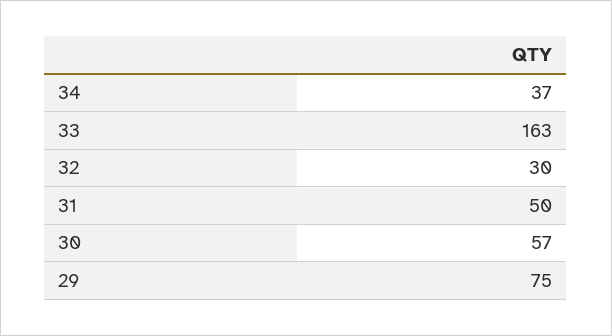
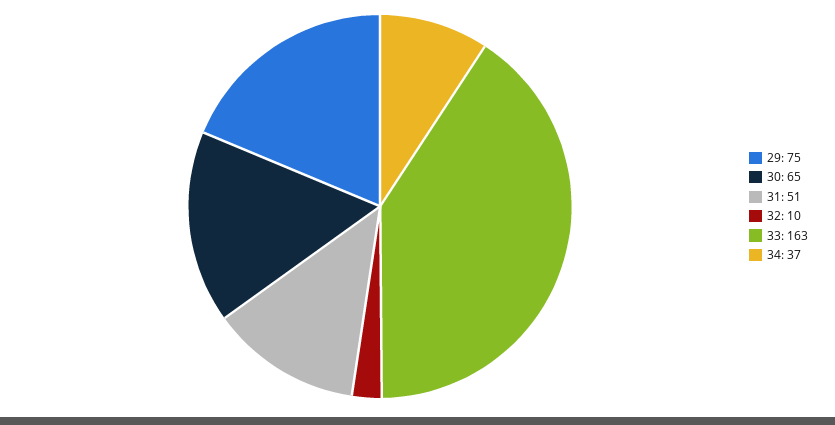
  {
    "34": 37,
    "33": 163,
-   "32": 30,
+   "32": 10,
-   "31": 50,
+   "31": 51,
-   "30": 57,
+   "30": 65,
    "29": 75
  }

